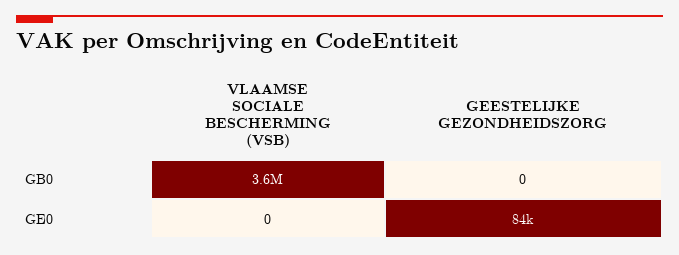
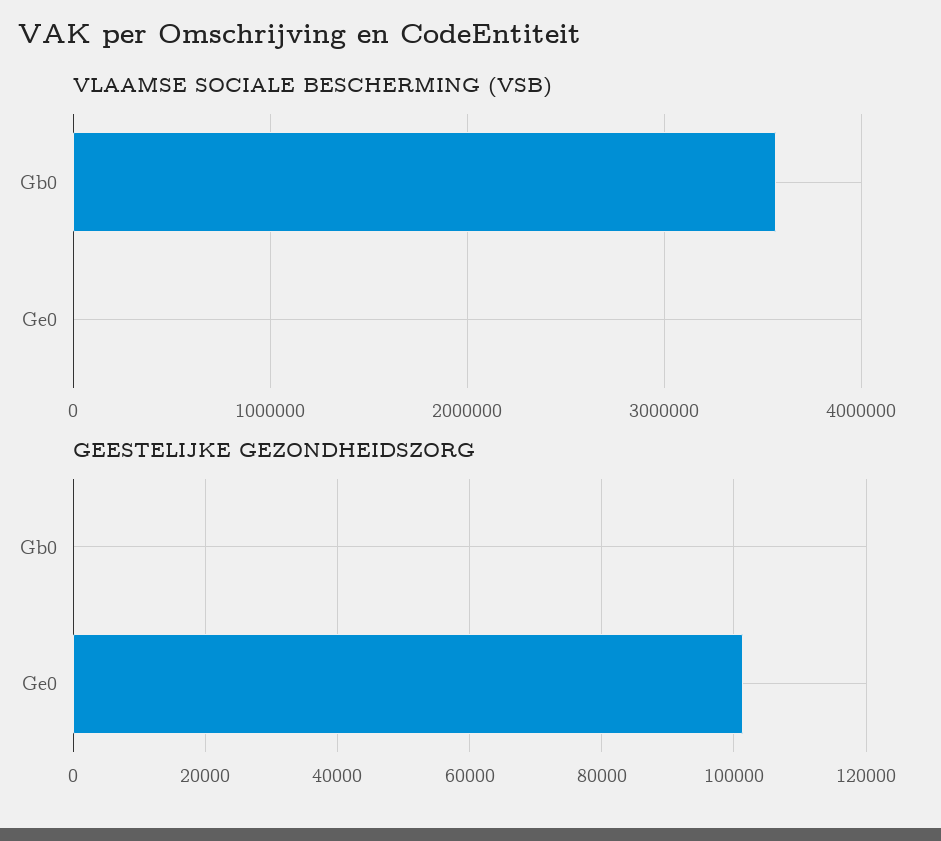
  {
    "VLAAMSE SOCIALE BESCHERMING (VSB)": {
      "GB0": 3600000,
      "GE0": 0
    },
    "GEESTELIJKE GEZONDHEIDSZORG": {
      "GB0": 0,
-     "GE0": 84000
+     "GE0": 102000
    }
  }

